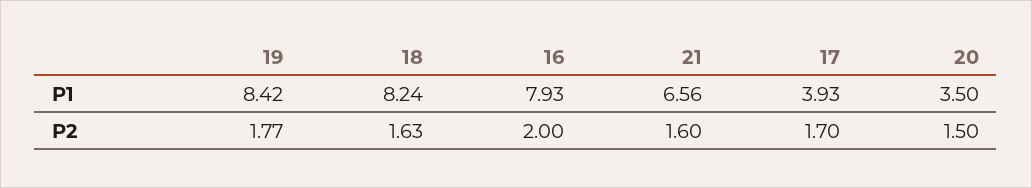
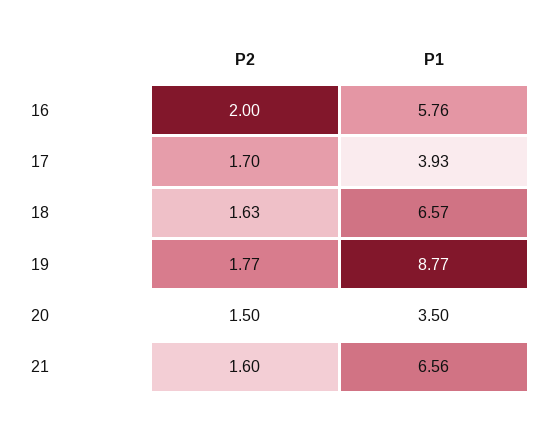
  {
    "19": {
-     "P1": 8.42,
+     "P1": 8.77,
      "P2": 1.77
    },
    "18": {
-     "P1": 8.24,
+     "P1": 6.57,
      "P2": 1.63
    },
    "16": {
-     "P1": 7.93,
+     "P1": 5.76,
      "P2": 2
    },
    "21": {
      "P1": 6.56,
      "P2": 1.6
    },
    "17": {
      "P1": 3.93,
      "P2": 1.7
    },
    "20": {
      "P1": 3.5,
      "P2": 1.5
    }
  }

